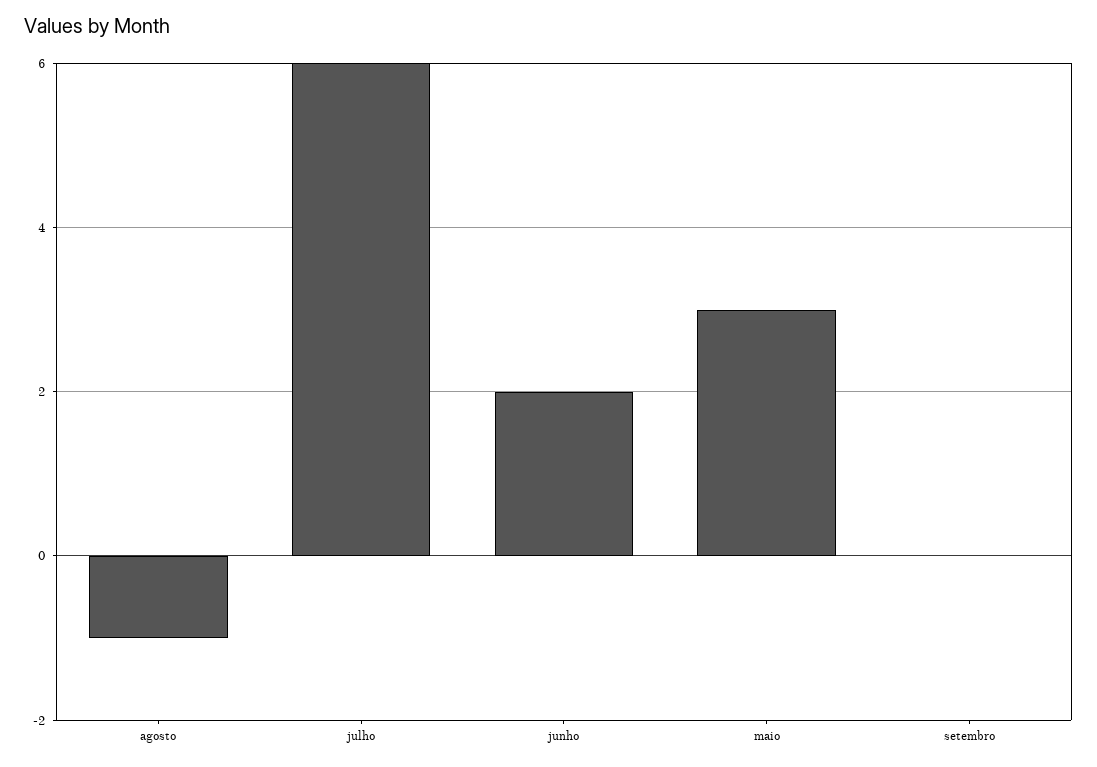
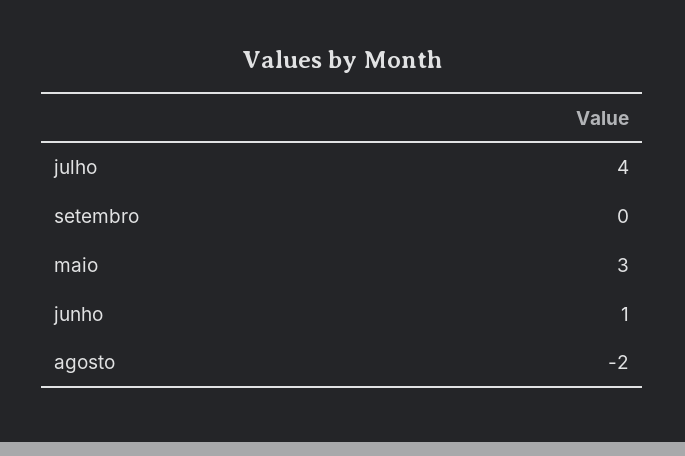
  {
-   "agosto": -1,
+   "agosto": -2,
-   "julho": 6,
+   "julho": 4,
-   "junho": 2,
+   "junho": 1,
    "maio": 3,
    "setembro": 0
  }

